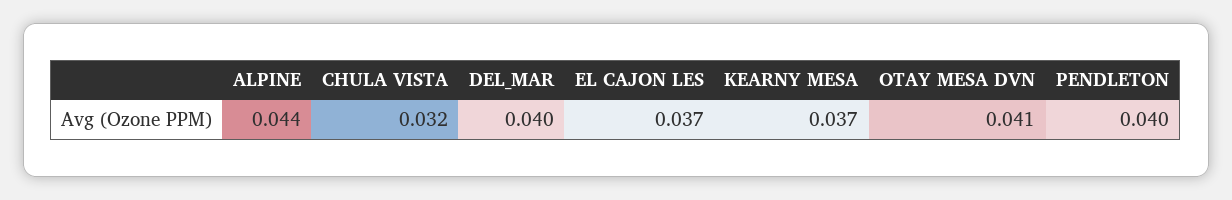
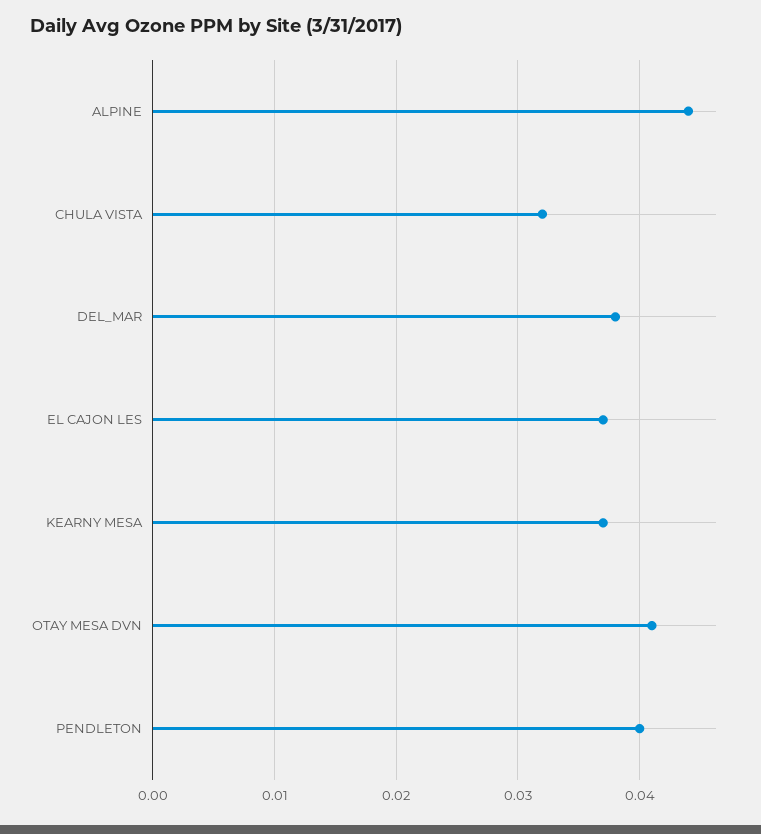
  {
    "ALPINE": 0.044,
    "CHULA VISTA": 0.032,
-   "DEL_MAR": 0.04,
+   "DEL_MAR": 0.038,
    "EL CAJON LES": 0.037,
    "KEARNY MESA": 0.037,
    "OTAY MESA DVN": 0.041,
    "PENDLETON": 0.04
  }

